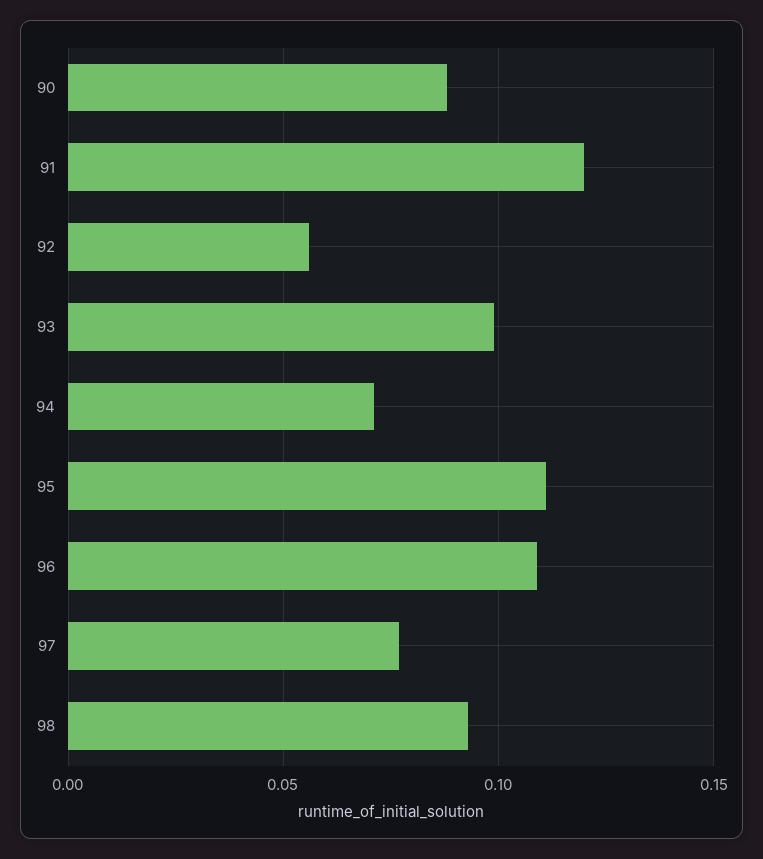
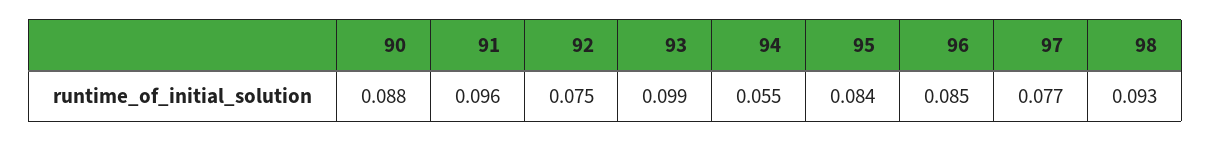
  {
    "90": 0.088,
-   "91": 0.12,
+   "91": 0.096,
-   "92": 0.055,
+   "92": 0.075,
    "93": 0.099,
-   "94": 0.07,
+   "94": 0.055,
-   "95": 0.11,
+   "95": 0.084,
-   "96": 0.11,
+   "96": 0.085,
    "97": 0.077,
    "98": 0.093
  }

